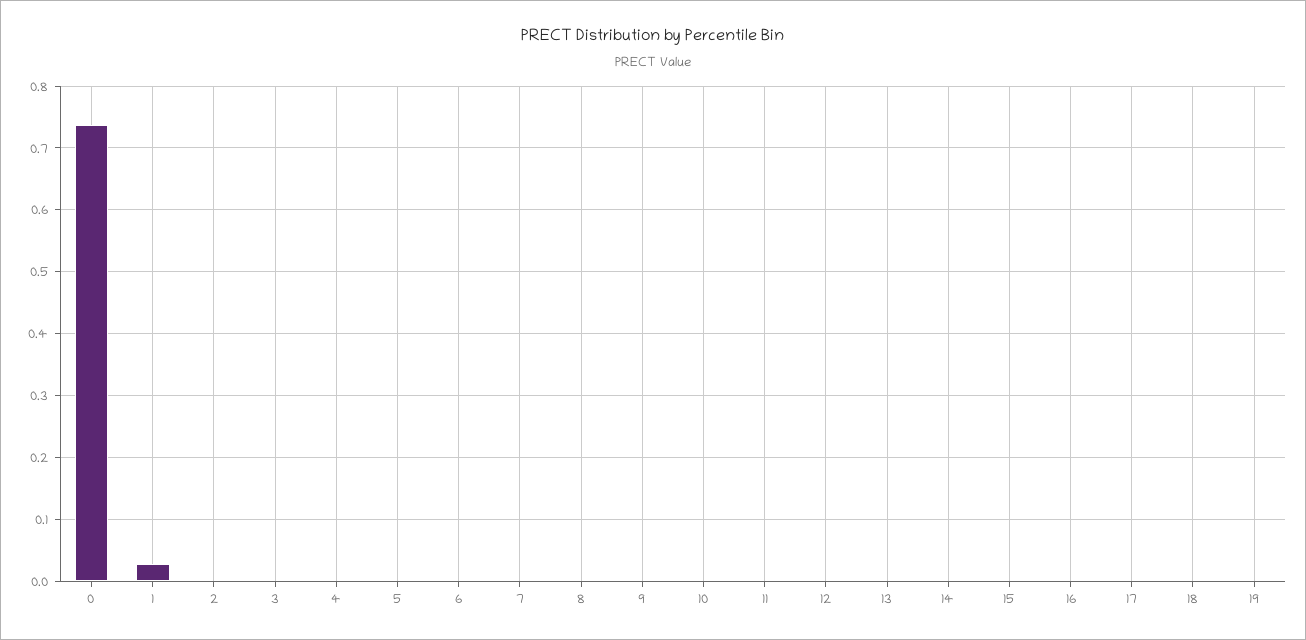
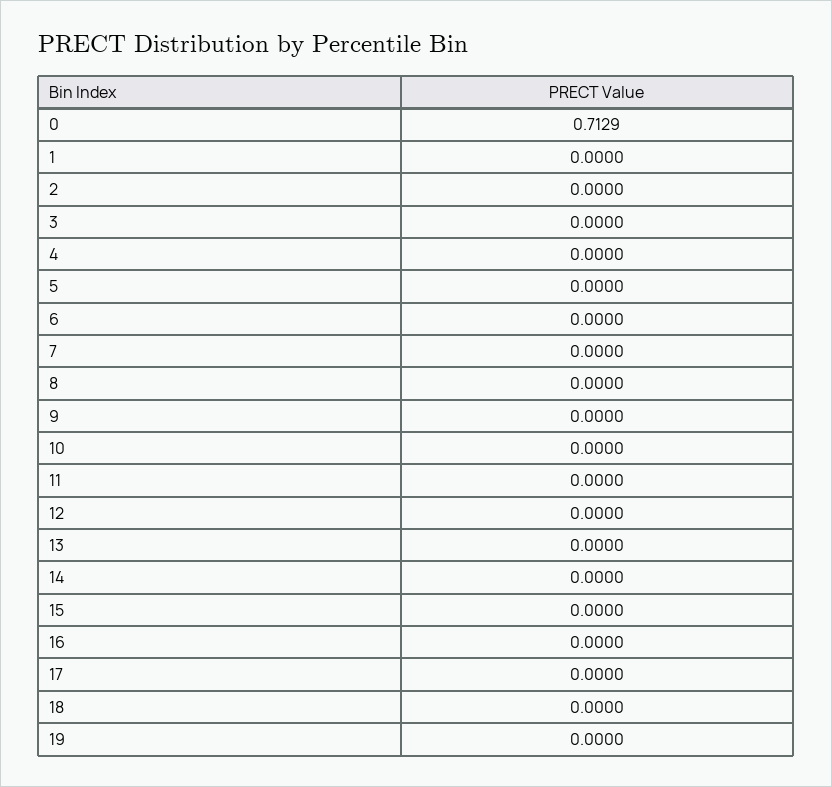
  {
-   "0": 0.74,
+   "0": 0.7129,
-   "1": 0.03,
+   "1": 0,
    "2": 0,
    "3": 0,
    "4": 0,
    "5": 0,
    "6": 0,
    "7": 0,
    "8": 0,
    "9": 0,
    "10": 0,
    "11": 0,
    "12": 0,
    "13": 0,
    "14": 0,
    "15": 0,
    "16": 0,
    "17": 0,
    "18": 0,
    "19": 0
  }

